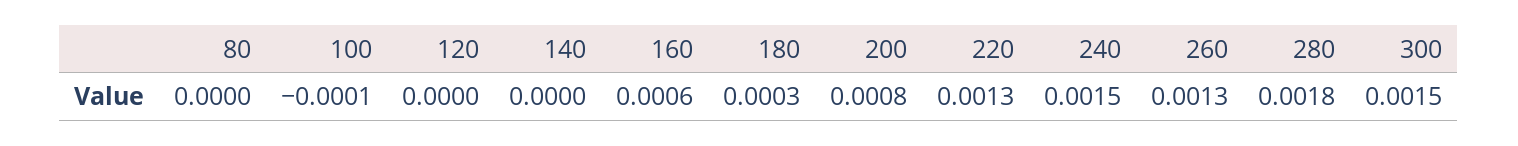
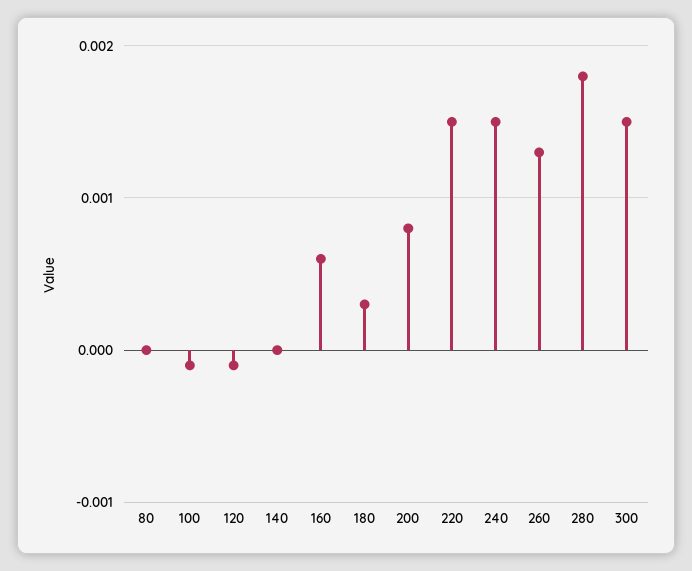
  {
    "80": 0,
    "100": -0.0001,
-   "120": 0,
+   "120": -0.0001,
    "140": 0,
    "160": 0.0006,
    "180": 0.0003,
    "200": 0.0008,
-   "220": 0.0013,
+   "220": 0.0015,
    "240": 0.0015,
    "260": 0.0013,
    "280": 0.0018,
    "300": 0.0015
  }

